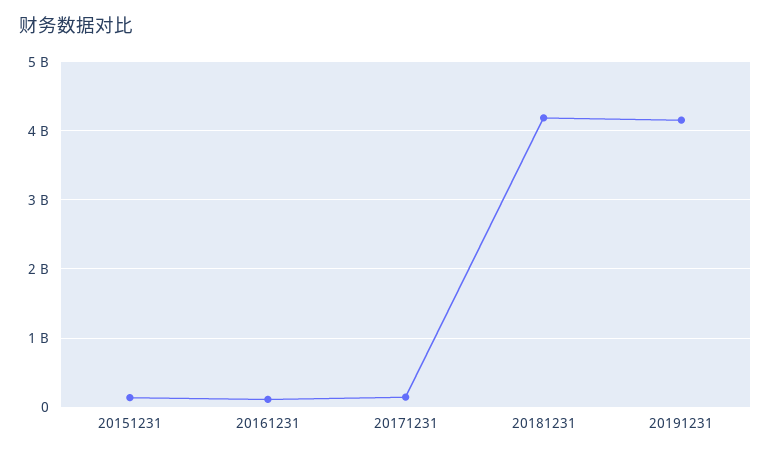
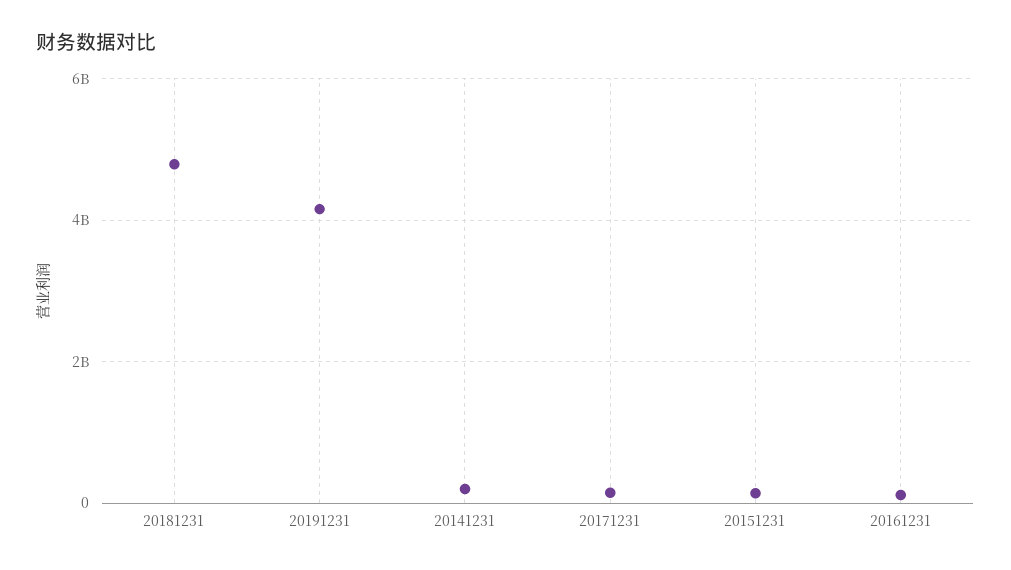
  {
    "20151231": 100000000,
    "20161231": 100000000,
    "20171231": 100000000,
-   "20181231": 4200000000,
+   "20181231": 4800000000,
-   "20191231": 4200000000
+   "20191231": 4200000000,
+   "20141231": 200000000
  }

